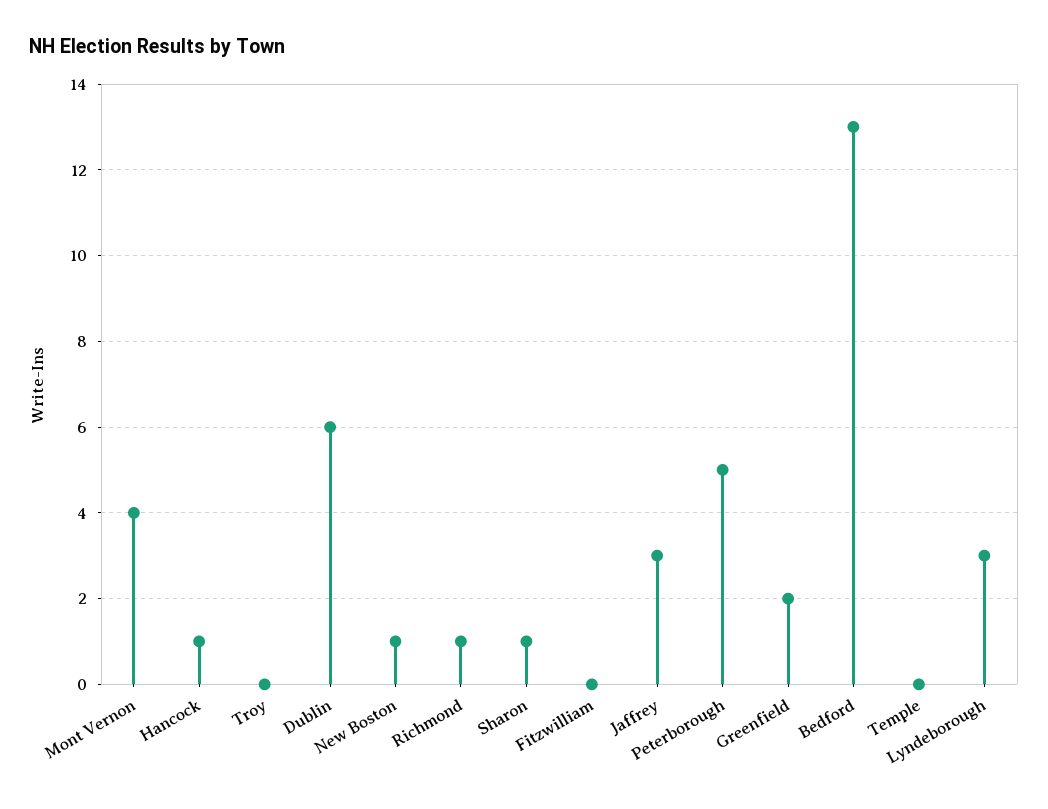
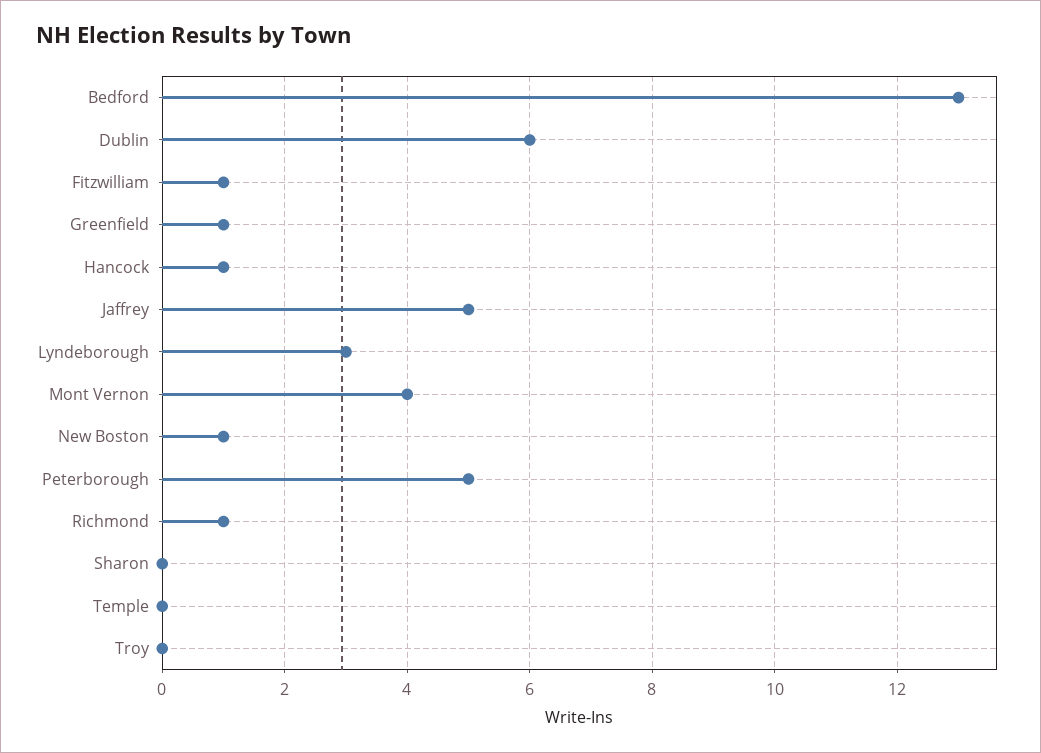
  {
    "Mont Vernon": 4,
    "Hancock": 1,
    "Troy": 0,
    "Dublin": 6,
    "New Boston": 1,
    "Richmond": 1,
-   "Sharon": 1,
+   "Sharon": 0,
-   "Fitzwilliam": 0,
+   "Fitzwilliam": 1,
-   "Jaffrey": 3,
+   "Jaffrey": 5,
    "Peterborough": 5,
-   "Greenfield": 2,
+   "Greenfield": 1,
    "Bedford": 13,
    "Temple": 0,
    "Lyndeborough": 3
  }

